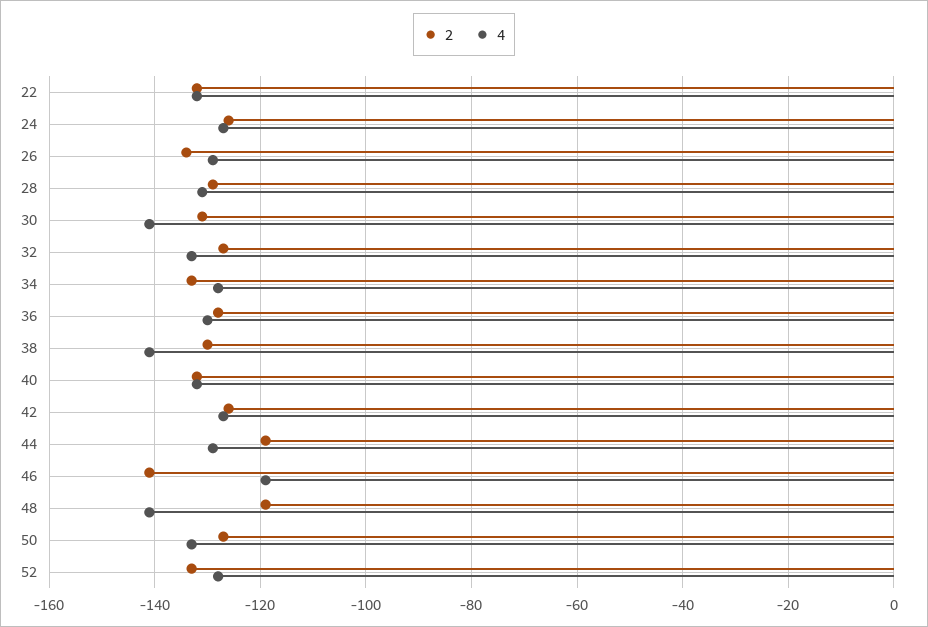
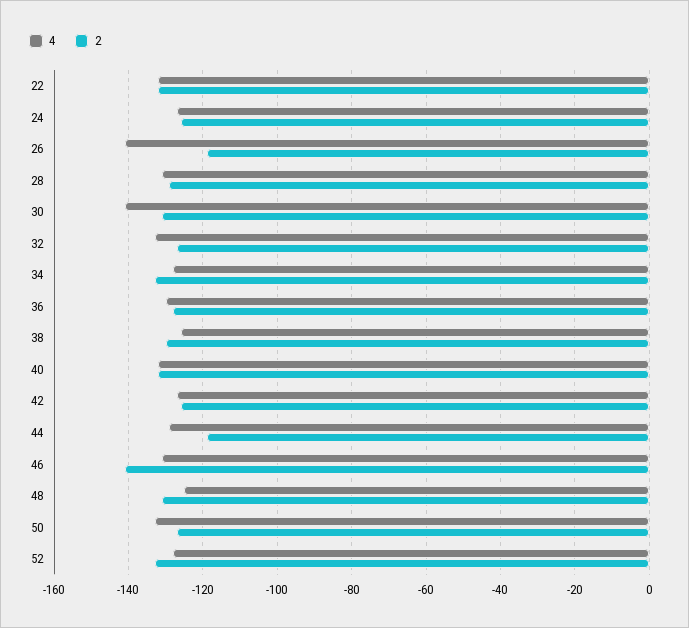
  {
    "2": {
      "22": -130,
      "24": -125,
-     "26": -135,
+     "26": -120,
      "28": -130,
      "30": -130,
      "32": -125,
      "34": -135,
      "36": -130,
      "38": -130,
      "40": -130,
      "42": -125,
      "44": -120,
      "46": -140,
-     "48": -120,
+     "48": -130,
      "50": -125,
      "52": -135
    },
    "4": {
      "22": -130,
      "24": -125,
-     "26": -130,
+     "26": -140,
      "28": -130,
      "30": -140,
      "32": -135,
      "34": -130,
      "36": -130,
-     "38": -140,
+     "38": -125,
      "40": -130,
      "42": -125,
      "44": -130,
-     "46": -120,
+     "46": -130,
-     "48": -140,
+     "48": -125,
      "50": -135,
      "52": -130
    }
  }

